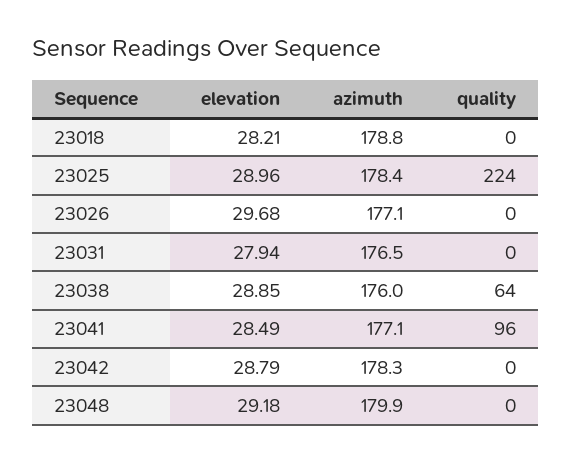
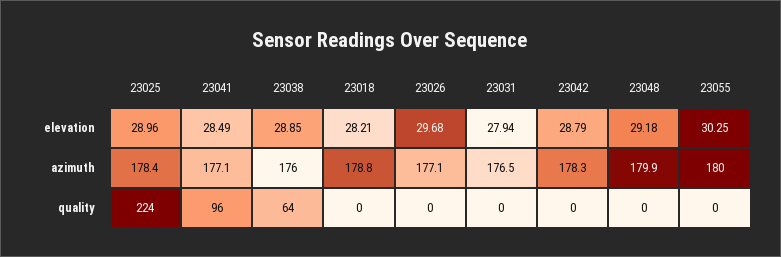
  {
    "elevation": {
      "23018": 28.21,
      "23025": 28.96,
      "23026": 29.68,
      "23031": 27.94,
      "23038": 28.85,
      "23041": 28.49,
      "23042": 28.79,
-     "23048": 29.18
+     "23048": 29.18,
+     "23055": 30.25
    },
    "azimuth": {
      "23018": 178.8,
      "23025": 178.4,
      "23026": 177.1,
      "23031": 176.5,
      "23038": 176,
      "23041": 177.1,
      "23042": 178.3,
-     "23048": 179.9
+     "23048": 179.9,
+     "23055": 180
    },
    "quality": {
      "23018": 0,
      "23025": 224,
      "23026": 0,
      "23031": 0,
      "23038": 64,
      "23041": 96,
      "23042": 0,
-     "23048": 0
+     "23048": 0,
+     "23055": 0
    }
  }

